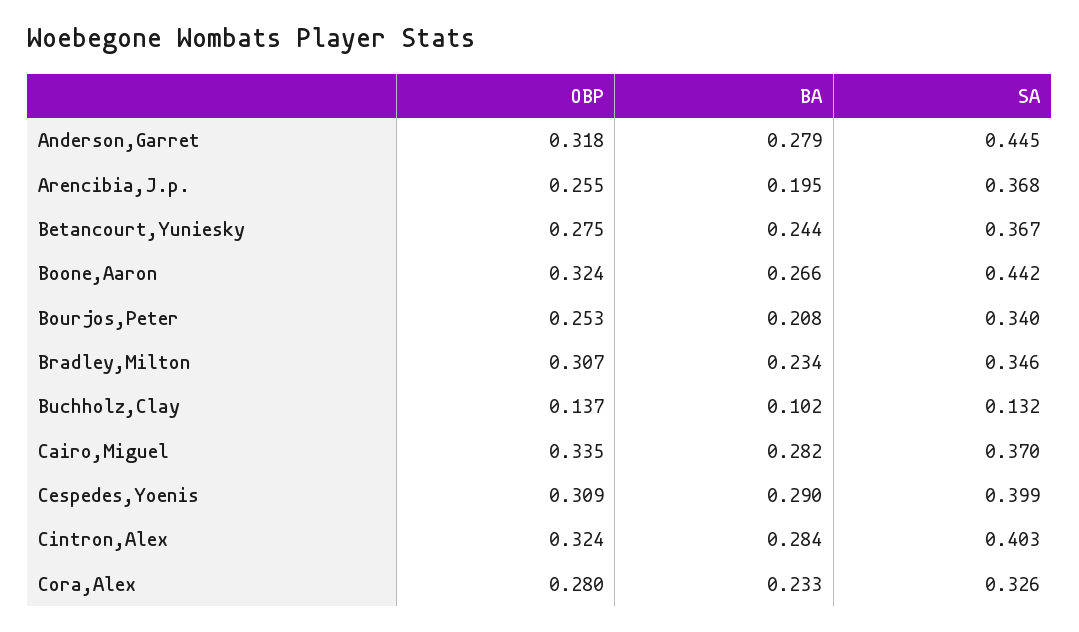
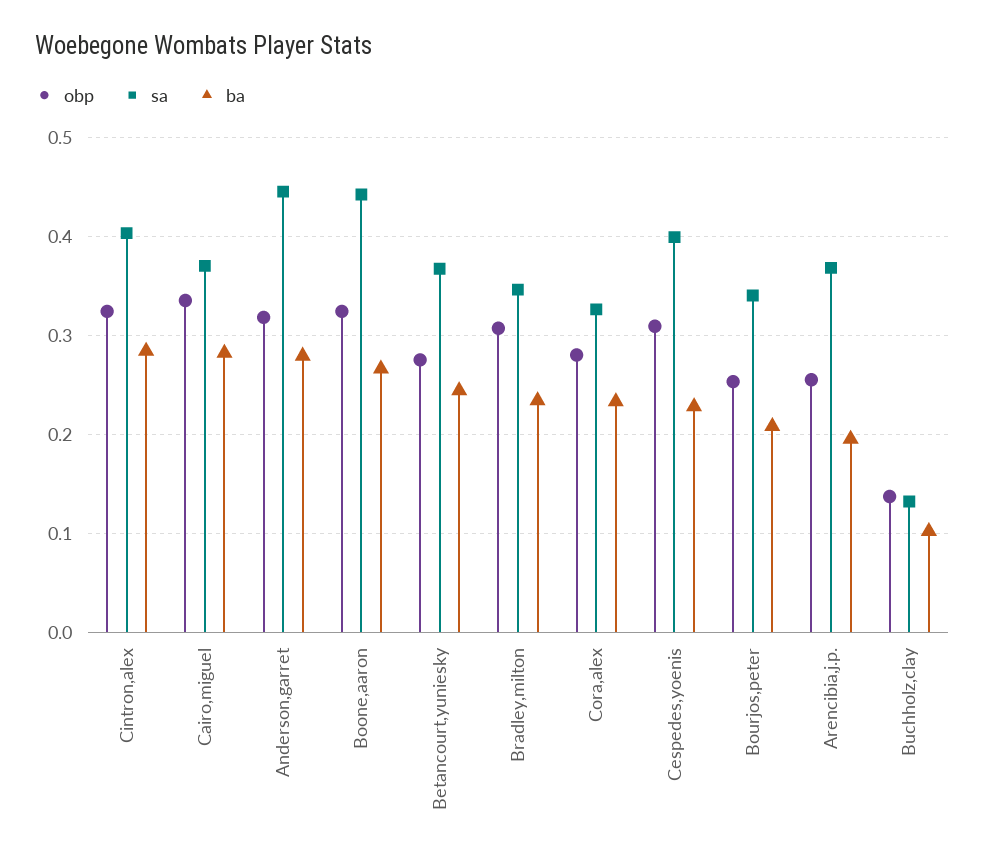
  {
    "OBP": {
      "Anderson,Garret": 0.318,
      "Arencibia,J.p.": 0.255,
      "Betancourt,Yuniesky": 0.275,
      "Boone,Aaron": 0.324,
      "Bourjos,Peter": 0.253,
      "Bradley,Milton": 0.307,
      "Buchholz,Clay": 0.137,
      "Cairo,Miguel": 0.335,
      "Cespedes,Yoenis": 0.309,
      "Cintron,Alex": 0.324,
      "Cora,Alex": 0.28
    },
    "BA": {
      "Anderson,Garret": 0.279,
      "Arencibia,J.p.": 0.195,
      "Betancourt,Yuniesky": 0.244,
      "Boone,Aaron": 0.266,
      "Bourjos,Peter": 0.208,
      "Bradley,Milton": 0.234,
      "Buchholz,Clay": 0.102,
      "Cairo,Miguel": 0.282,
-     "Cespedes,Yoenis": 0.29,
+     "Cespedes,Yoenis": 0.23,
      "Cintron,Alex": 0.284,
      "Cora,Alex": 0.233
    },
    "SA": {
      "Anderson,Garret": 0.445,
      "Arencibia,J.p.": 0.368,
      "Betancourt,Yuniesky": 0.367,
      "Boone,Aaron": 0.442,
      "Bourjos,Peter": 0.34,
      "Bradley,Milton": 0.346,
      "Buchholz,Clay": 0.132,
      "Cairo,Miguel": 0.37,
      "Cespedes,Yoenis": 0.399,
      "Cintron,Alex": 0.403,
      "Cora,Alex": 0.326
    }
  }

